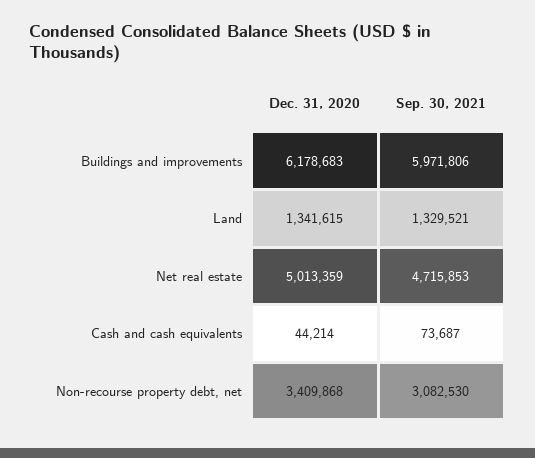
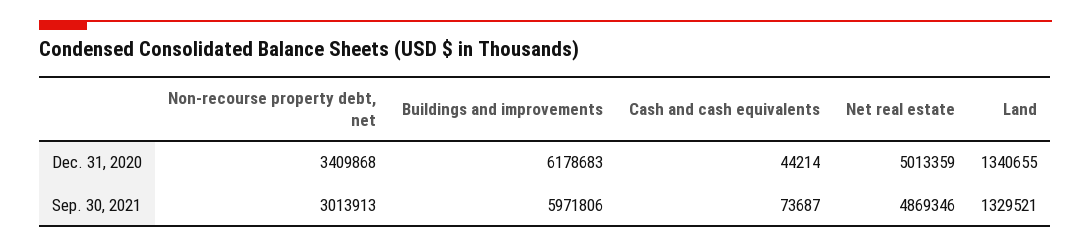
  {
    "Dec. 31, 2020": {
      "Buildings and improvements": 6178683,
-     "Land": 1341615,
+     "Land": 1340655,
      "Net real estate": 5013359,
      "Cash and cash equivalents": 44214,
      "Non-recourse property debt, net": 3409868
    },
    "Sep. 30, 2021": {
      "Buildings and improvements": 5971806,
      "Land": 1329521,
-     "Net real estate": 4715853,
+     "Net real estate": 4869346,
      "Cash and cash equivalents": 73687,
-     "Non-recourse property debt, net": 3082530
+     "Non-recourse property debt, net": 3013913
    }
  }

